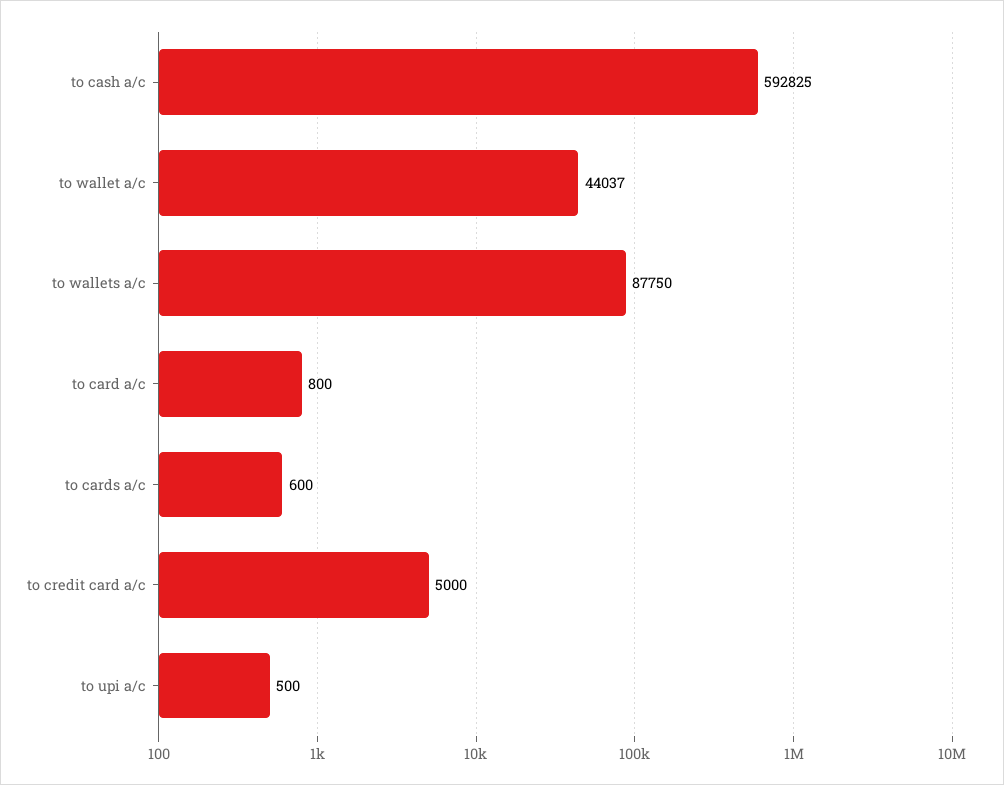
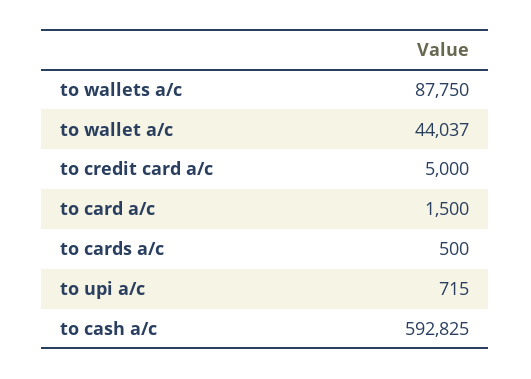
  {
    "to cash a/c": 592825,
    "to wallet a/c": 44037,
    "to wallets a/c": 87750,
-   "to card a/c": 800,
+   "to card a/c": 1500,
-   "to cards a/c": 600,
+   "to cards a/c": 500,
    "to credit card a/c": 5000,
-   "to upi a/c": 500
+   "to upi a/c": 715
  }

